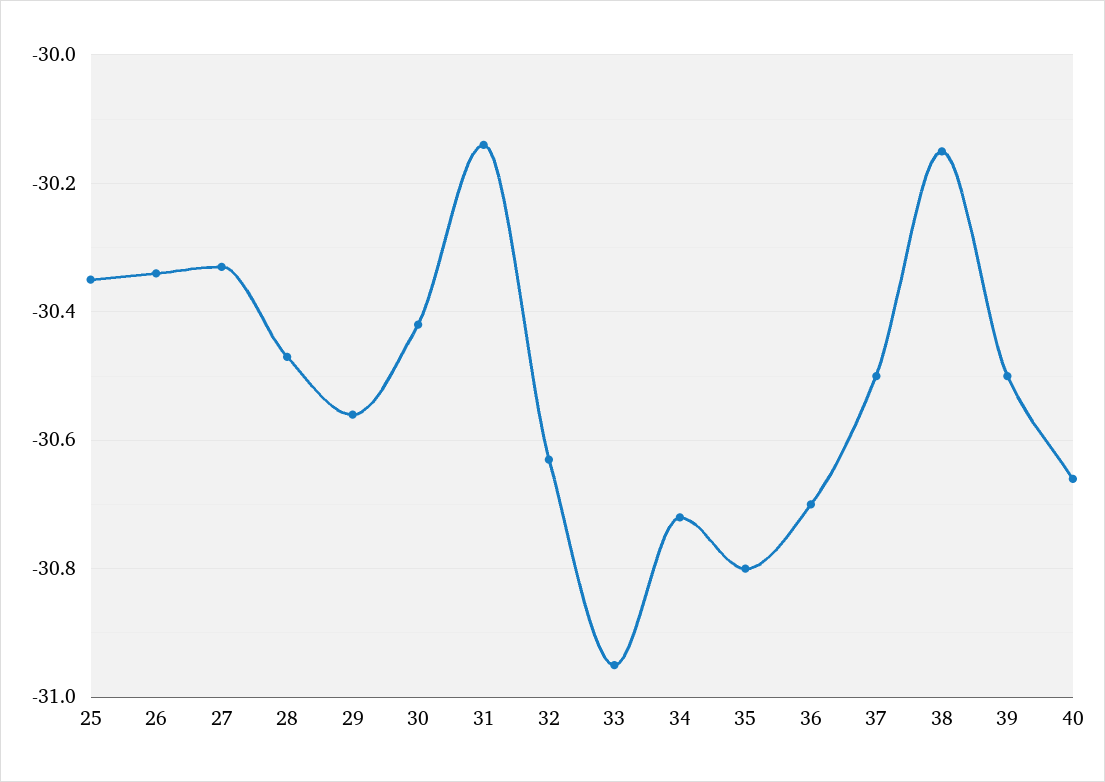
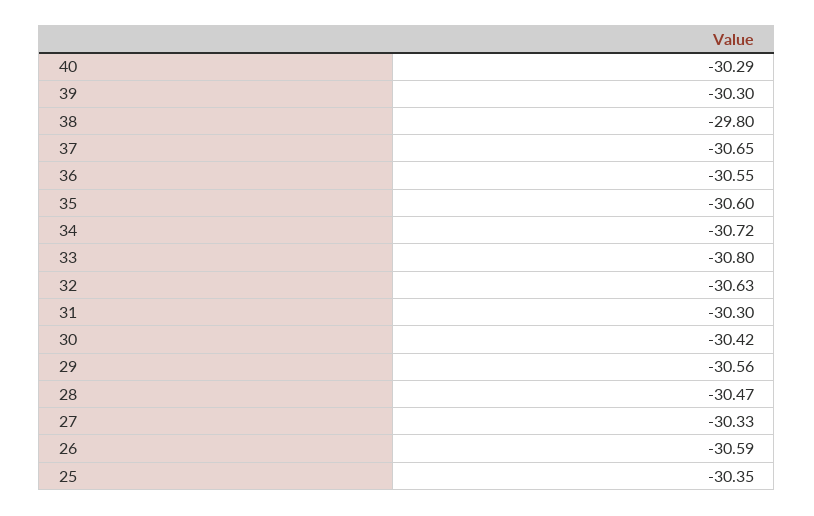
  {
    "25": -30.35,
-   "26": -30.35,
+   "26": -30.59,
    "27": -30.33,
    "28": -30.47,
    "29": -30.56,
    "30": -30.42,
-   "31": -30.15,
+   "31": -30.3,
    "32": -30.63,
-   "33": -30.95,
+   "33": -30.8,
    "34": -30.72,
-   "35": -30.8,
+   "35": -30.6,
-   "36": -30.7,
+   "36": -30.55,
-   "37": -30.5,
+   "37": -30.65,
-   "38": -30.15,
+   "38": -29.8,
-   "39": -30.5,
+   "39": -30.3,
-   "40": -30.65
+   "40": -30.29
  }

